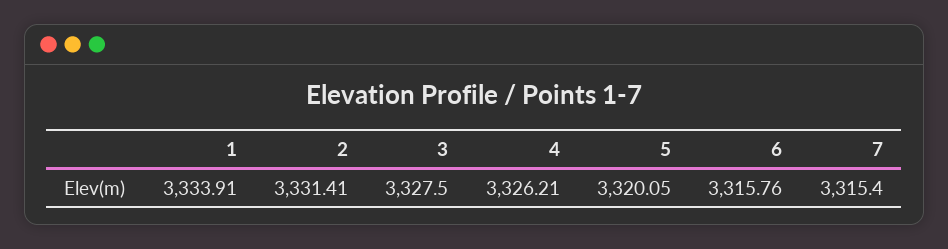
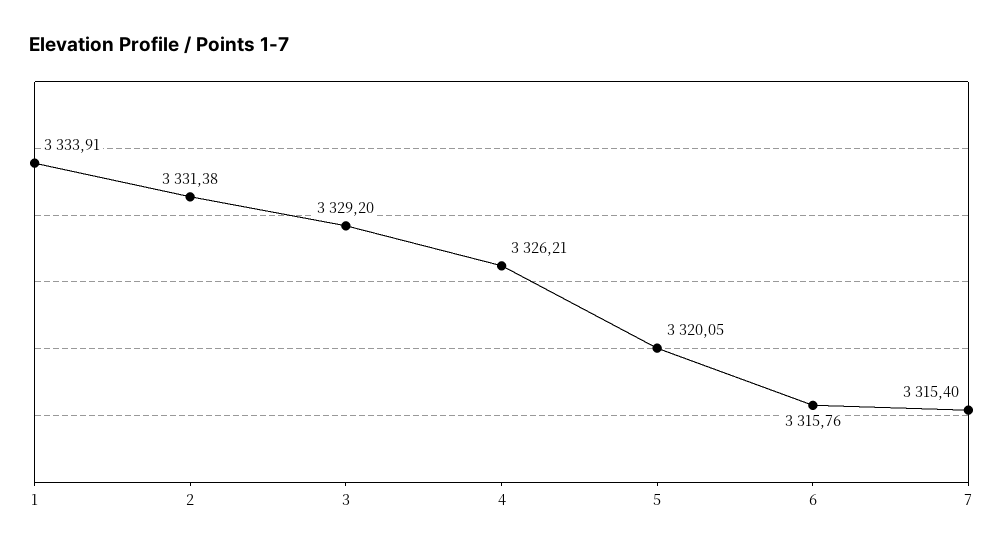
  {
    "1": 3333.91,
-   "2": 3331.41,
+   "2": 3331.38,
-   "3": 3327.5,
+   "3": 3329.2,
    "4": 3326.21,
    "5": 3320.05,
    "6": 3315.76,
    "7": 3315.4
  }

